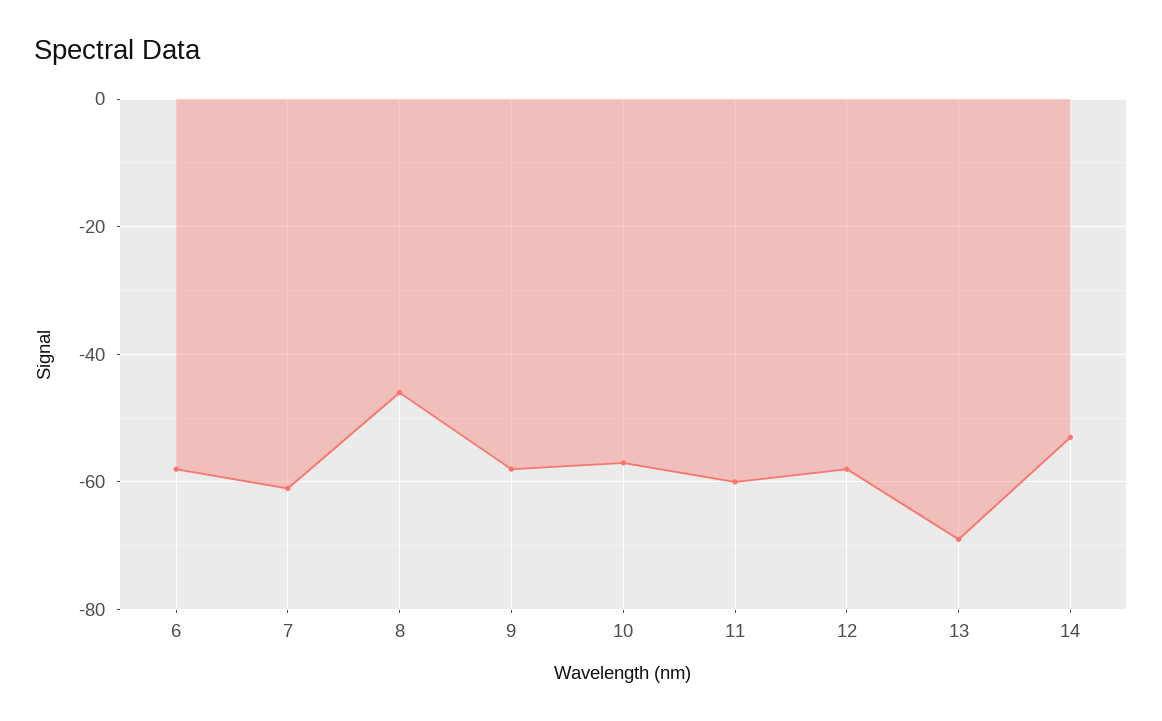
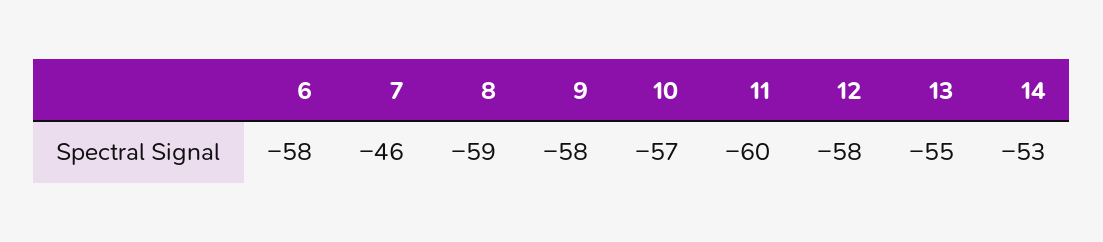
  {
    "6": -58,
-   "7": -60,
+   "7": -46,
-   "8": -45,
+   "8": -59,
    "9": -58,
    "10": -57,
    "11": -60,
    "12": -58,
-   "13": -70,
+   "13": -55,
    "14": -53
  }

